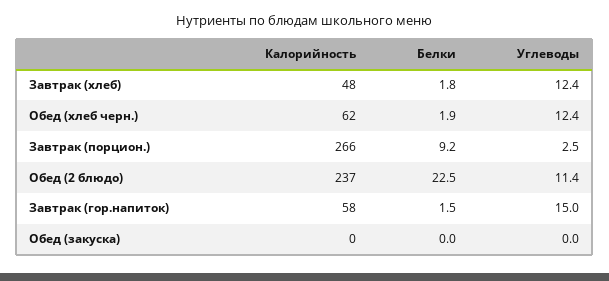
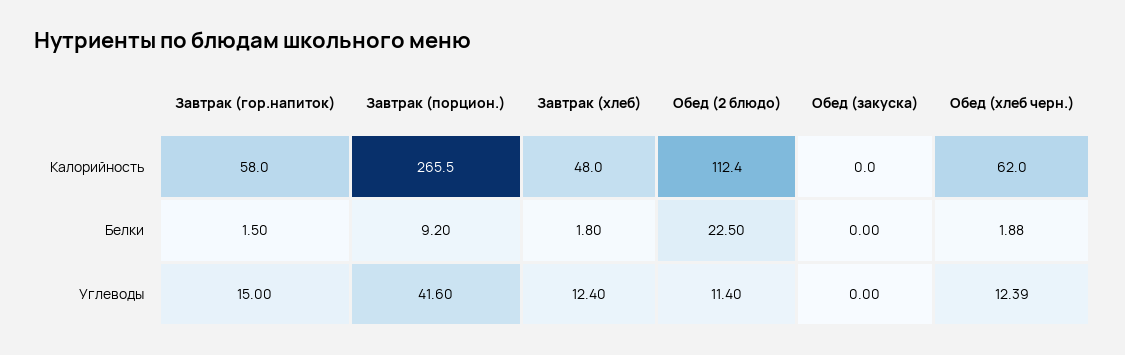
  {
    "Калорийность": {
      "Завтрак (хлеб)": 48,
      "Обед (хлеб черн.)": 62,
      "Завтрак (порцион.)": 265.5,
-     "Обед (2 блюдо)": 237,
+     "Обед (2 блюдо)": 112.4,
      "Завтрак (гор.напиток)": 58,
      "Обед (закуска)": 0
    },
    "Белки": {
      "Завтрак (хлеб)": 1.8,
      "Обед (хлеб черн.)": 1.88,
      "Завтрак (порцион.)": 9.2,
      "Обед (2 блюдо)": 22.5,
      "Завтрак (гор.напиток)": 1.5,
      "Обед (закуска)": 0
    },
    "Углеводы": {
      "Завтрак (хлеб)": 12.4,
      "Обед (хлеб черн.)": 12.39,
-     "Завтрак (порцион.)": 2.5,
+     "Завтрак (порцион.)": 41.6,
      "Обед (2 блюдо)": 11.4,
      "Завтрак (гор.напиток)": 15,
      "Обед (закуска)": 0
    }
  }

